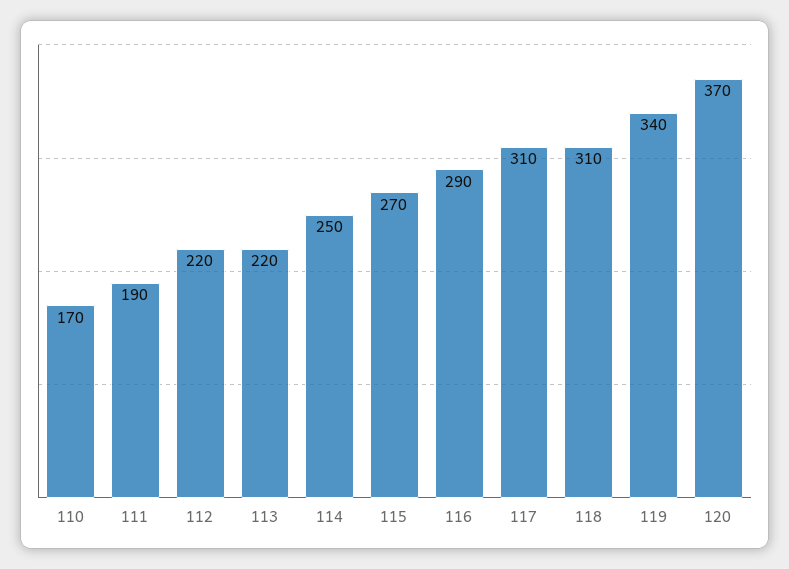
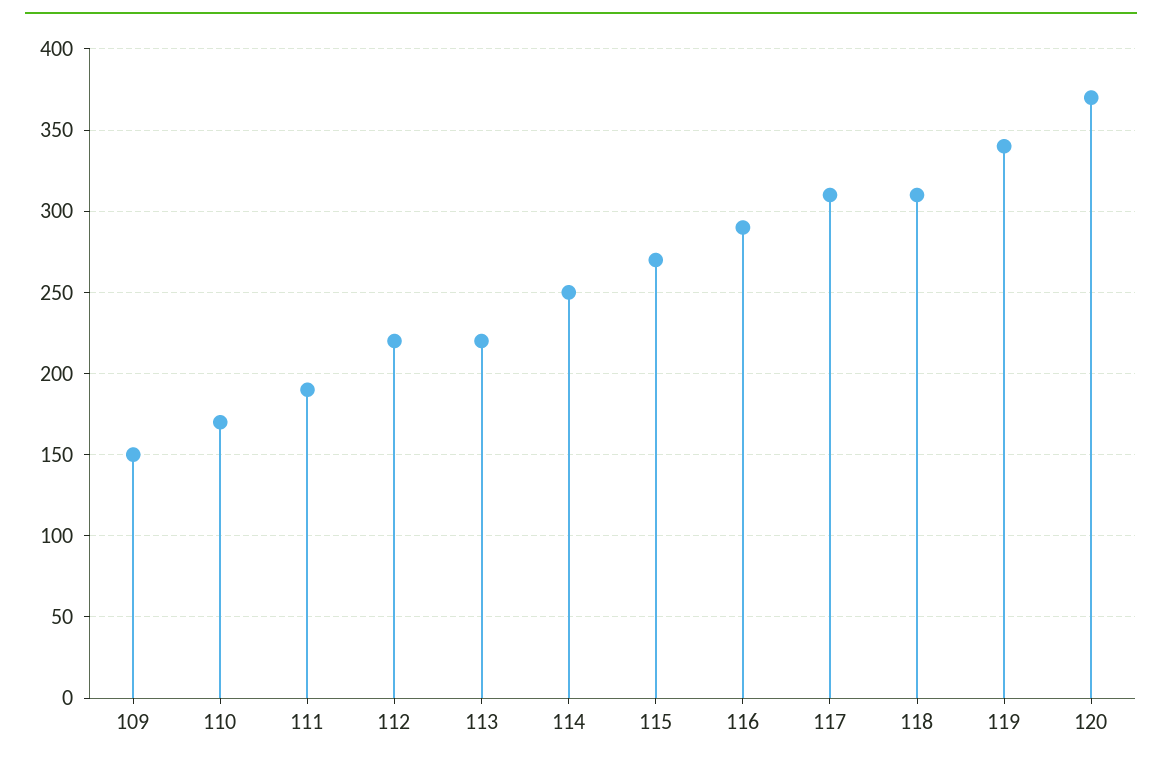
  {
    "110": 170,
    "111": 190,
    "112": 220,
    "113": 220,
    "114": 250,
    "115": 270,
    "116": 290,
    "117": 310,
    "118": 310,
    "119": 340,
-   "120": 370
+   "120": 370,
+   "109": 150
  }

